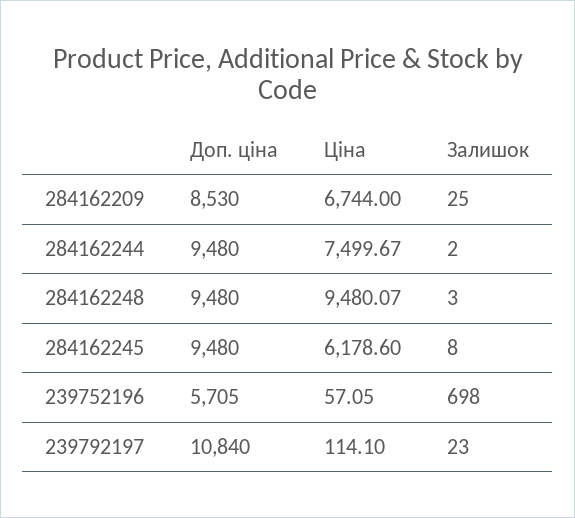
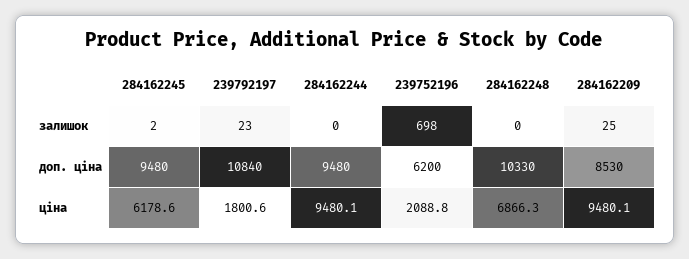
  {
    "Доп. ціна": {
      "284162209": 8530,
      "284162244": 9480,
-     "284162248": 9480,
+     "284162248": 10330,
      "284162245": 9480,
-     "239752196": 5705,
+     "239752196": 6200,
      "239792197": 10840
    },
    "Ціна": {
-     "284162209": 6744,
+     "284162209": 9480.1,
-     "284162244": 7499.67,
+     "284162244": 9480.1,
-     "284162248": 9480.07,
+     "284162248": 6866.3,
      "284162245": 6178.6,
-     "239752196": 57.05,
+     "239752196": 2088.8,
-     "239792197": 114.1
+     "239792197": 1800.6
    },
    "Залишок": {
      "284162209": 25,
-     "284162244": 2,
+     "284162244": 0,
-     "284162248": 3,
+     "284162248": 0,
-     "284162245": 8,
+     "284162245": 2,
      "239752196": 698,
      "239792197": 23
    }
  }

